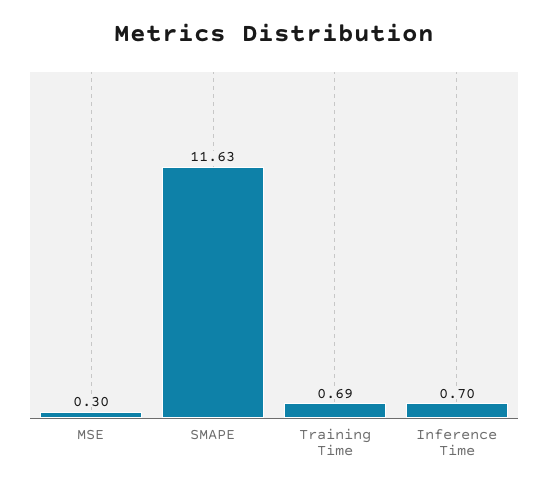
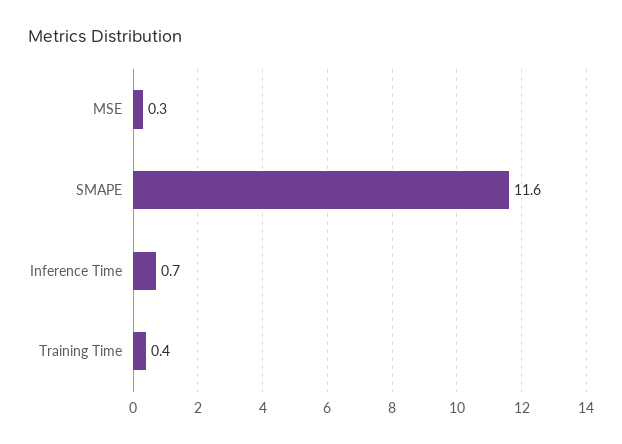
  {
    "MSE": 0.3,
    "SMAPE": 11.63,
-   "Training Time": 0.69,
+   "Training Time": 0.4,
    "Inference Time": 0.7
  }

